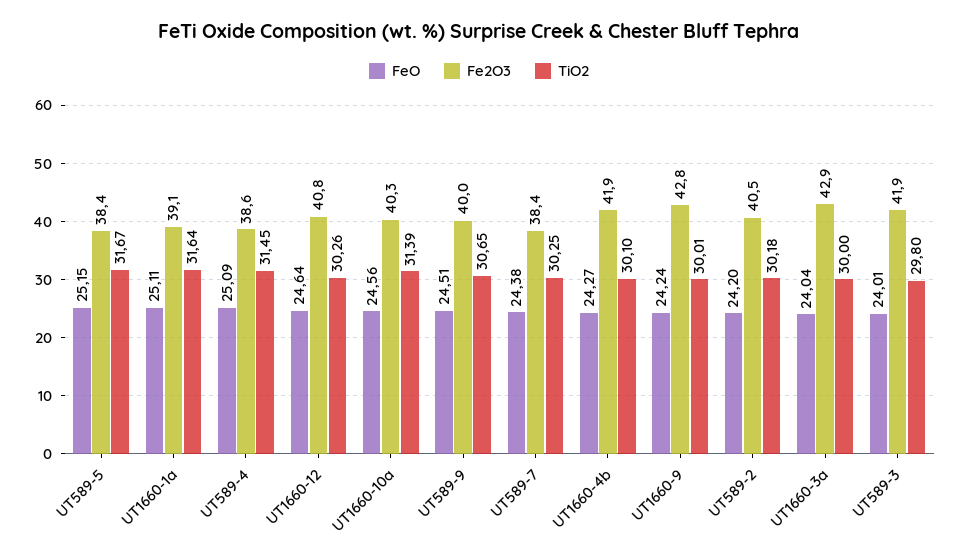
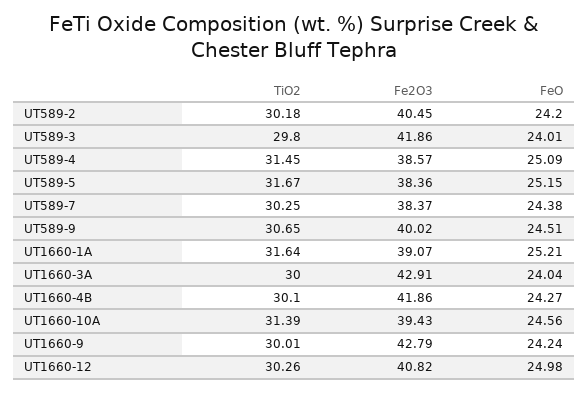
  {
    "FeO": {
      "UT589-5": 25.15,
-     "UT1660-1a": 25.11,
+     "UT1660-1a": 25.21,
      "UT589-4": 25.09,
-     "UT1660-12": 24.64,
+     "UT1660-12": 24.98,
      "UT1660-10a": 24.56,
      "UT589-9": 24.51,
      "UT589-7": 24.38,
      "UT1660-4b": 24.27,
      "UT1660-9": 24.24,
      "UT589-2": 24.2,
      "UT1660-3a": 24.04,
      "UT589-3": 24.01
    },
    "Fe2O3": {
      "UT589-5": 38.36,
      "UT1660-1a": 39.07,
      "UT589-4": 38.57,
      "UT1660-12": 40.82,
-     "UT1660-10a": 40.3,
+     "UT1660-10a": 39.43,
      "UT589-9": 40.02,
      "UT589-7": 38.37,
      "UT1660-4b": 41.86,
      "UT1660-9": 42.79,
      "UT589-2": 40.45,
      "UT1660-3a": 42.91,
      "UT589-3": 41.86
    },
    "TiO2": {
      "UT589-5": 31.67,
      "UT1660-1a": 31.64,
      "UT589-4": 31.45,
      "UT1660-12": 30.26,
      "UT1660-10a": 31.39,
      "UT589-9": 30.65,
      "UT589-7": 30.25,
      "UT1660-4b": 30.1,
      "UT1660-9": 30.01,
      "UT589-2": 30.18,
      "UT1660-3a": 30,
      "UT589-3": 29.8
    }
  }

